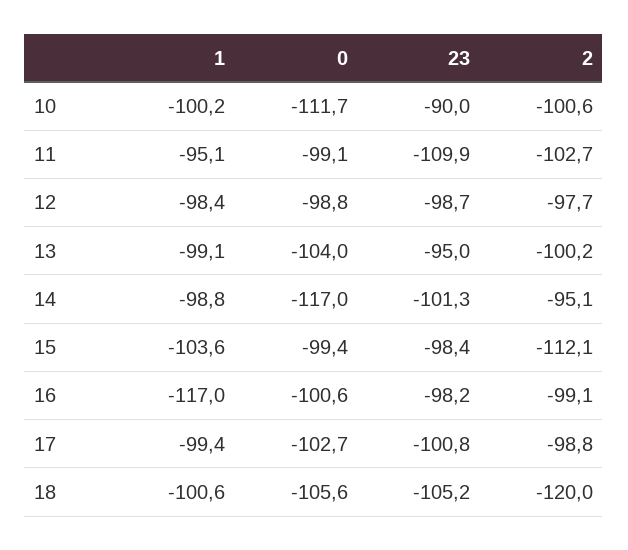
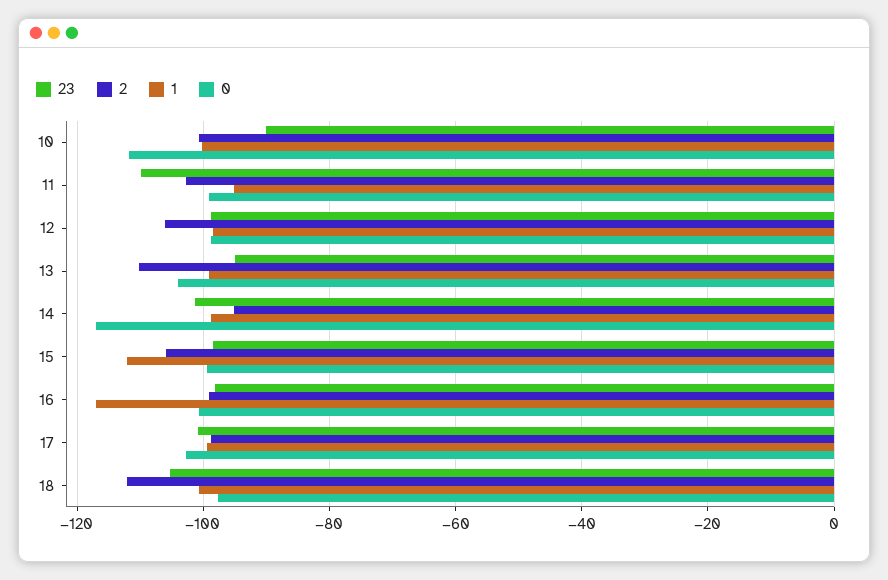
  {
    "1": {
      "10": -100.2,
      "11": -95.1,
      "12": -98.4,
      "13": -99.1,
      "14": -98.8,
-     "15": -103.6,
+     "15": -112,
      "16": -117,
      "17": -99.4,
      "18": -100.6
    },
    "0": {
      "10": -111.7,
      "11": -99.1,
      "12": -98.8,
      "13": -104,
      "14": -117,
      "15": -99.4,
      "16": -100.6,
      "17": -102.7,
-     "18": -105.6
+     "18": -98
    },
    "23": {
      "10": -90,
      "11": -109.9,
      "12": -98.7,
      "13": -95,
      "14": -101.3,
      "15": -98.4,
      "16": -98.2,
      "17": -100.8,
      "18": -105.2
    },
    "2": {
      "10": -100.6,
      "11": -102.7,
-     "12": -97.7,
+     "12": -106,
-     "13": -100.2,
+     "13": -110,
      "14": -95.1,
-     "15": -112.1,
+     "15": -106,
      "16": -99.1,
      "17": -98.8,
-     "18": -120
+     "18": -112
    }
  }

